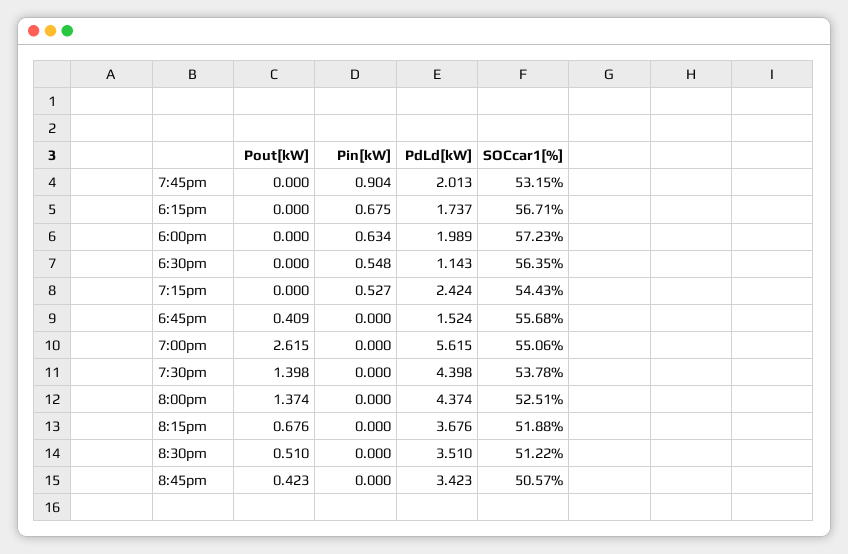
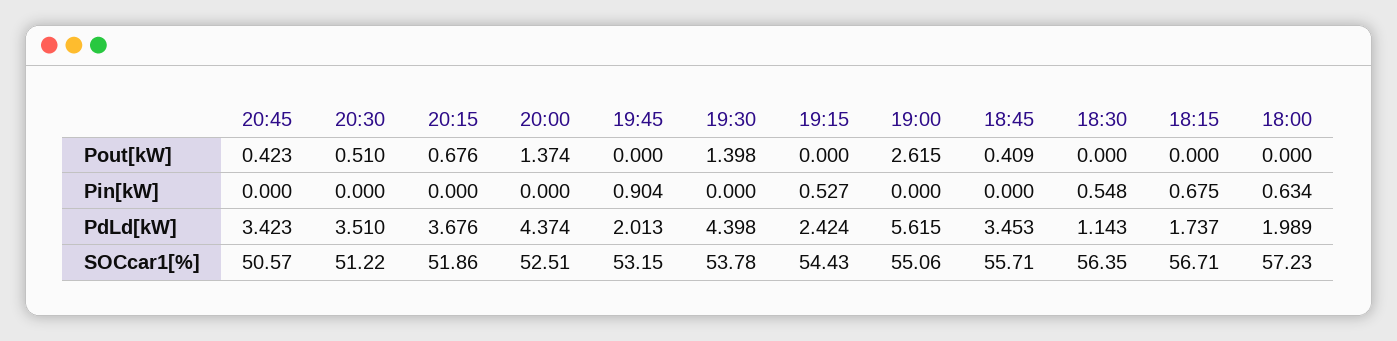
  {
    "Pout[kW]": {
      "7:45pm": 0,
      "6:15pm": 0,
      "6:00pm": 0,
      "6:30pm": 0,
      "7:15pm": 0,
      "6:45pm": 0.409,
      "7:00pm": 2.615,
      "7:30pm": 1.398,
      "8:00pm": 1.374,
      "8:15pm": 0.676,
      "8:30pm": 0.51,
      "8:45pm": 0.423
    },
    "Pin[kW]": {
      "7:45pm": 0.904,
      "6:15pm": 0.675,
      "6:00pm": 0.634,
      "6:30pm": 0.548,
      "7:15pm": 0.527,
      "6:45pm": 0,
      "7:00pm": 0,
      "7:30pm": 0,
      "8:00pm": 0,
      "8:15pm": 0,
      "8:30pm": 0,
      "8:45pm": 0
    },
    "PdLd[kW]": {
      "7:45pm": 2.013,
      "6:15pm": 1.737,
      "6:00pm": 1.989,
      "6:30pm": 1.143,
      "7:15pm": 2.424,
-     "6:45pm": 1.524,
+     "6:45pm": 3.453,
      "7:00pm": 5.615,
      "7:30pm": 4.398,
      "8:00pm": 4.374,
      "8:15pm": 3.676,
      "8:30pm": 3.51,
      "8:45pm": 3.423
    },
    "SOCcar1[%]": {
      "7:45pm": 53.15,
      "6:15pm": 56.71,
      "6:00pm": 57.23,
      "6:30pm": 56.35,
      "7:15pm": 54.43,
-     "6:45pm": 55.68,
+     "6:45pm": 55.71,
      "7:00pm": 55.06,
      "7:30pm": 53.78,
      "8:00pm": 52.51,
-     "8:15pm": 51.88,
+     "8:15pm": 51.86,
      "8:30pm": 51.22,
      "8:45pm": 50.57
    }
  }

